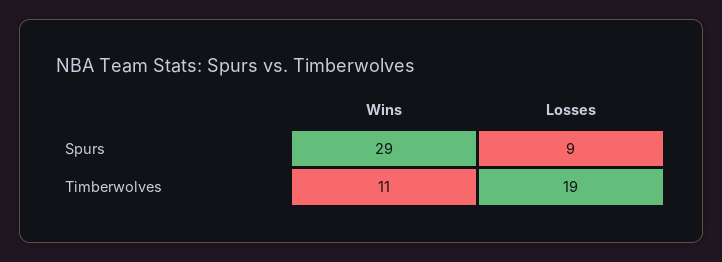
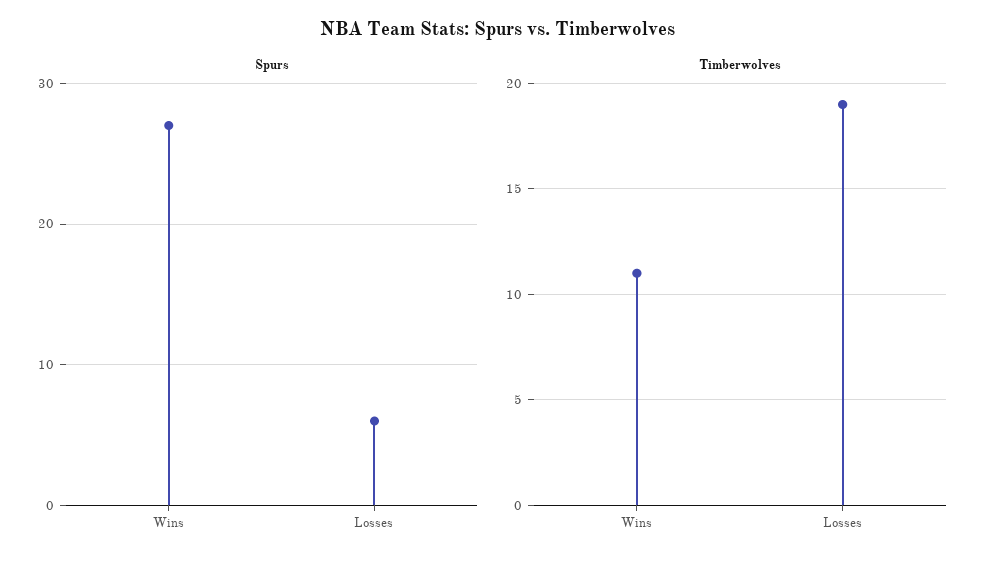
  {
    "Spurs": {
-     "Wins": 29,
+     "Wins": 27,
-     "Losses": 9
+     "Losses": 6
    },
    "Timberwolves": {
      "Wins": 11,
      "Losses": 19
    }
  }

